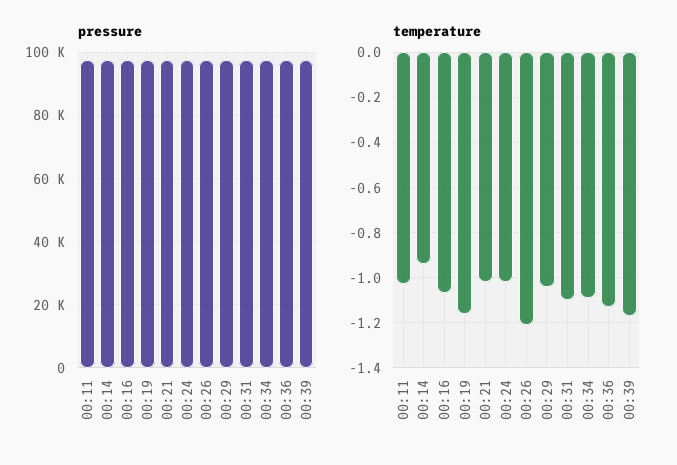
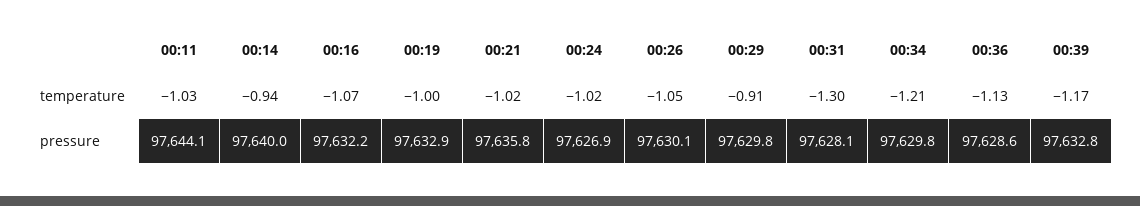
  {
    "pressure": {
      "00:11": 97644.1,
      "00:14": 97640,
      "00:16": 97632.2,
      "00:19": 97632.9,
      "00:21": 97635.8,
      "00:24": 97626.9,
      "00:26": 97630.1,
      "00:29": 97629.8,
      "00:31": 97628.1,
      "00:34": 97629.8,
      "00:36": 97628.6,
      "00:39": 97632.8
    },
    "temperature": {
      "00:11": -1.03,
      "00:14": -0.94,
      "00:16": -1.07,
-     "00:19": -1.15,
+     "00:19": -1,
      "00:21": -1.02,
      "00:24": -1.02,
-     "00:26": -1.2,
+     "00:26": -1.05,
-     "00:29": -1.05,
+     "00:29": -0.91,
-     "00:31": -1.1,
+     "00:31": -1.3,
-     "00:34": -1.1,
+     "00:34": -1.21,
      "00:36": -1.13,
      "00:39": -1.17
    }
  }

